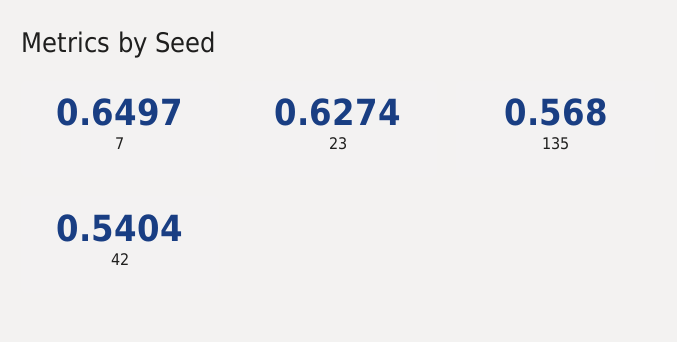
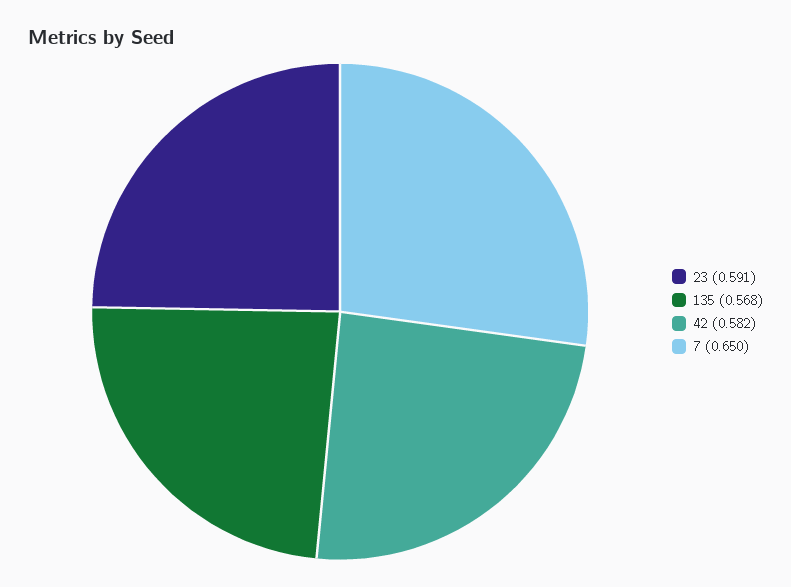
  {
    "7": 0.6497,
-   "23": 0.6274,
+   "23": 0.591,
    "135": 0.568,
-   "42": 0.5404
+   "42": 0.582
  }

